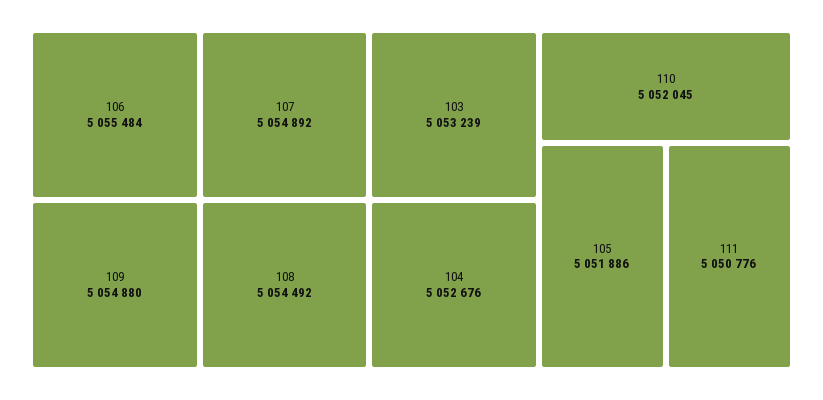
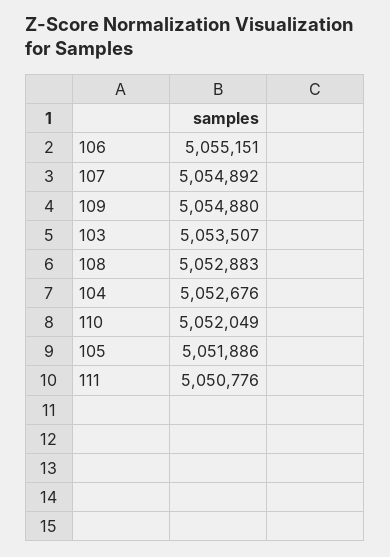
  {
-   "106": 5055484,
+   "106": 5055151,
    "107": 5054892,
    "109": 5054880,
-   "108": 5054492,
+   "108": 5052883,
-   "103": 5053239,
+   "103": 5053507,
    "104": 5052676,
-   "110": 5052045,
+   "110": 5052049,
    "105": 5051886,
    "111": 5050776
  }

